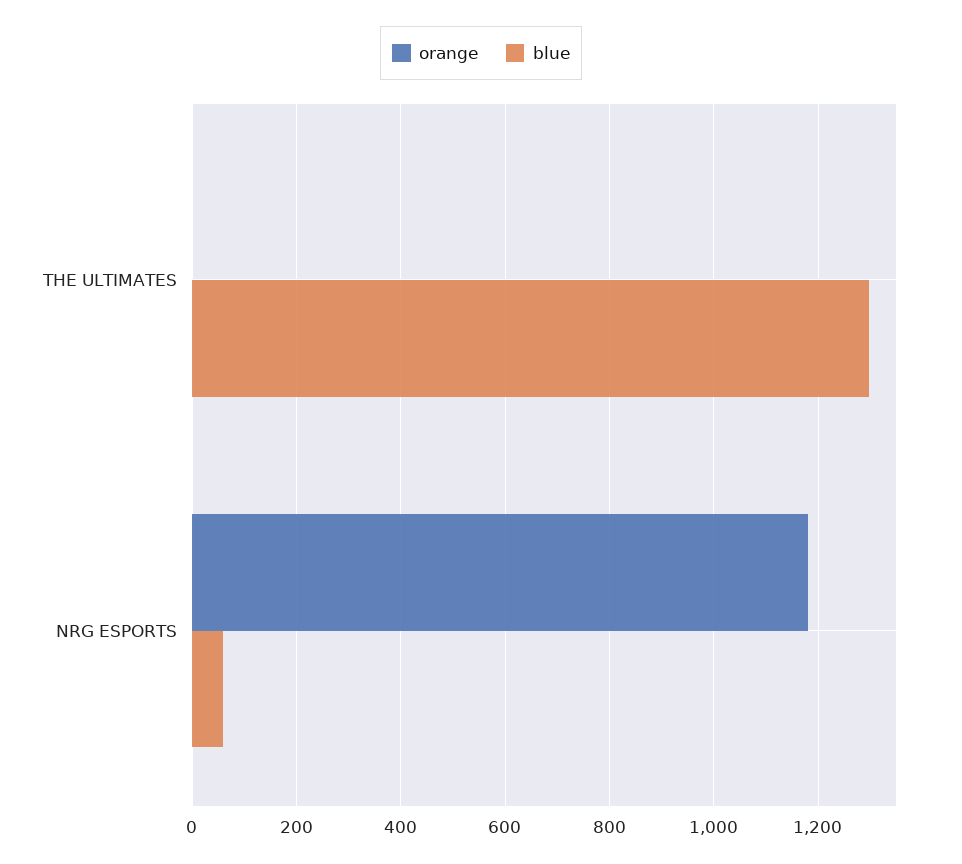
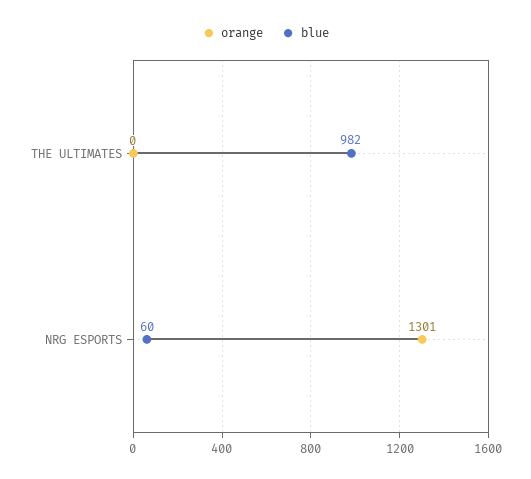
  {
    "orange": {
      "THE ULTIMATES": 0,
-     "NRG ESPORTS": 1180
+     "NRG ESPORTS": 1301
    },
    "blue": {
-     "THE ULTIMATES": 1300,
+     "THE ULTIMATES": 982,
      "NRG ESPORTS": 60
    }
  }

